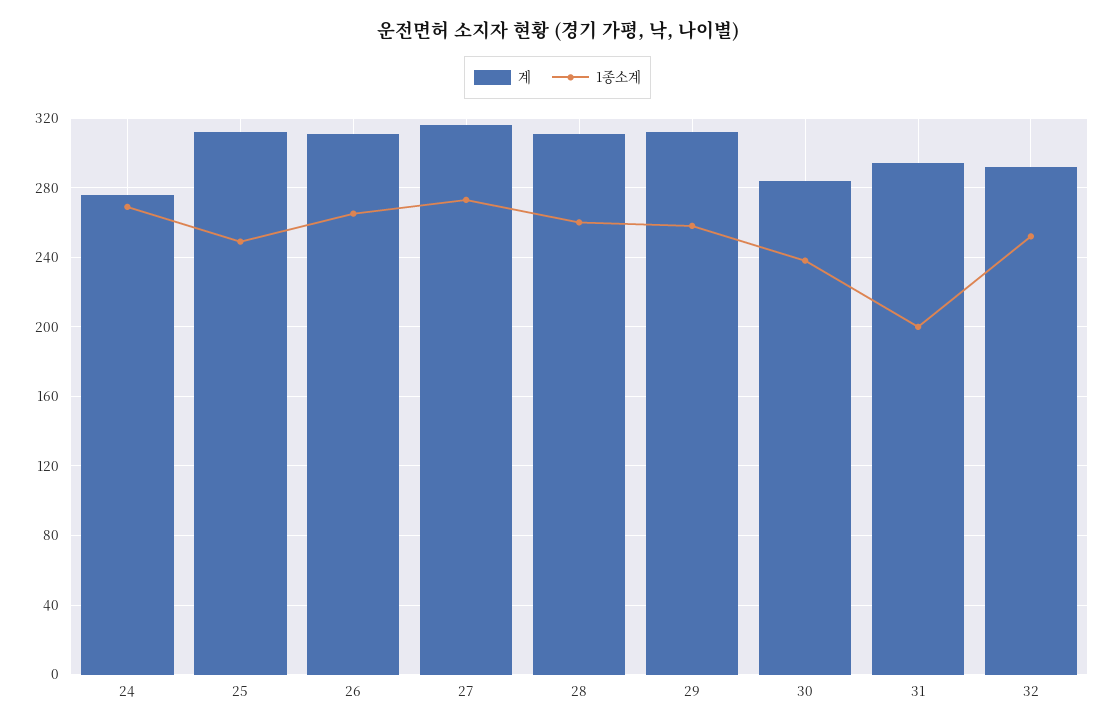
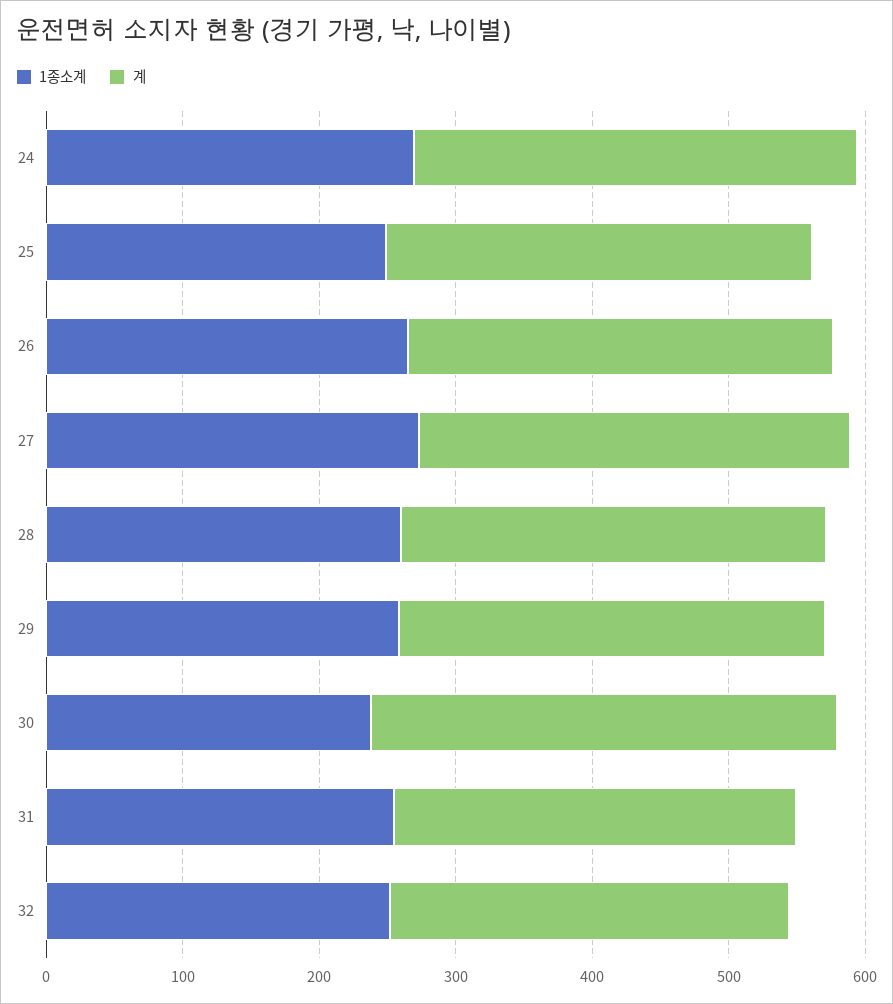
  {
    "계": {
-     "24": 275,
+     "24": 320,
      "25": 310,
      "26": 310,
      "27": 315,
      "28": 310,
      "29": 310,
-     "30": 285,
+     "30": 340,
      "31": 295,
      "32": 290
    },
    "1종소계": {
      "24": 270,
      "25": 250,
      "26": 265,
      "27": 275,
      "28": 260,
      "29": 260,
      "30": 240,
-     "31": 200,
+     "31": 260,
      "32": 250
    }
  }

